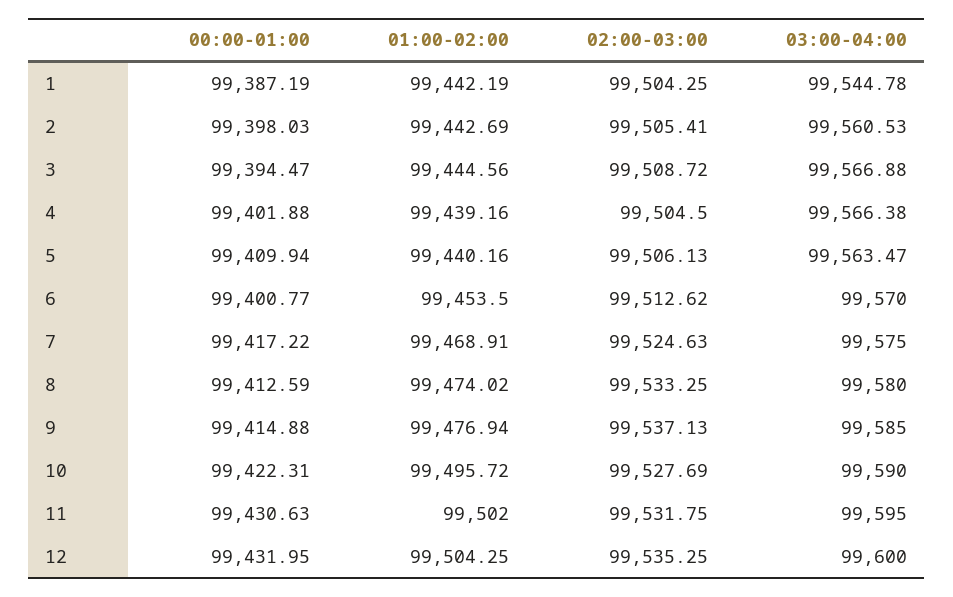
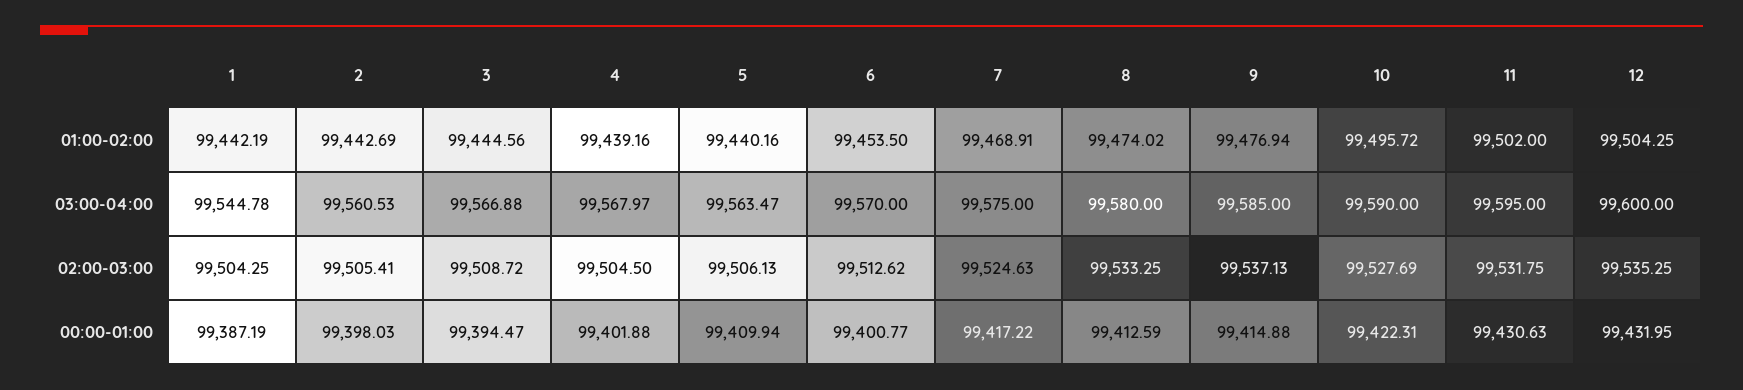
  {
    "00:00-01:00": {
      "1": 99387.19,
      "2": 99398.03,
      "3": 99394.47,
      "4": 99401.88,
      "5": 99409.94,
      "6": 99400.77,
      "7": 99417.22,
      "8": 99412.59,
      "9": 99414.88,
      "10": 99422.31,
      "11": 99430.63,
      "12": 99431.95
    },
    "01:00-02:00": {
      "1": 99442.19,
      "2": 99442.69,
      "3": 99444.56,
      "4": 99439.16,
      "5": 99440.16,
      "6": 99453.5,
      "7": 99468.91,
      "8": 99474.02,
      "9": 99476.94,
      "10": 99495.72,
      "11": 99502,
      "12": 99504.25
    },
    "02:00-03:00": {
      "1": 99504.25,
      "2": 99505.41,
      "3": 99508.72,
      "4": 99504.5,
      "5": 99506.13,
      "6": 99512.62,
      "7": 99524.63,
      "8": 99533.25,
      "9": 99537.13,
      "10": 99527.69,
      "11": 99531.75,
      "12": 99535.25
    },
    "03:00-04:00": {
      "1": 99544.78,
      "2": 99560.53,
      "3": 99566.88,
-     "4": 99566.38,
+     "4": 99567.97,
      "5": 99563.47,
      "6": 99570,
      "7": 99575,
      "8": 99580,
      "9": 99585,
      "10": 99590,
      "11": 99595,
      "12": 99600
    }
  }

